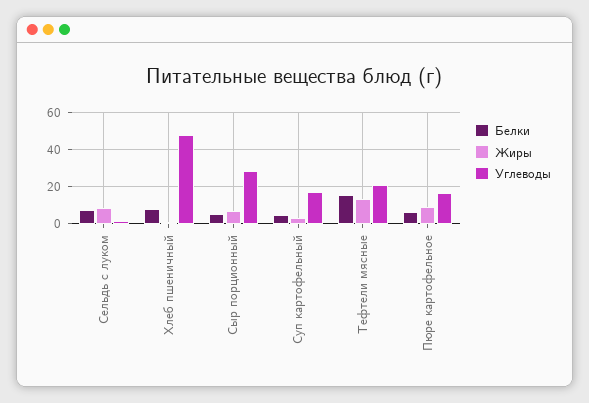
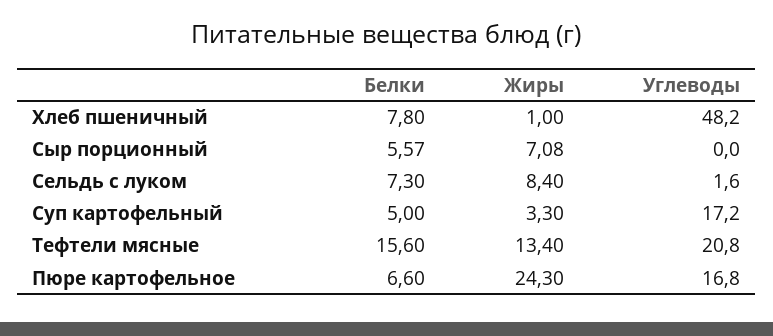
  {
    "Белки": {
      "Сельдь с луком": 7.3,
      "Хлеб пшеничный": 7.8,
      "Сыр порционный": 5.57,
      "Суп картофельный": 5,
      "Тефтели мясные": 15.6,
      "Пюре картофельное": 6.6
    },
    "Жиры": {
      "Сельдь с луком": 8.4,
      "Хлеб пшеничный": 1,
      "Сыр порционный": 7.08,
      "Суп картофельный": 3.3,
      "Тефтели мясные": 13.4,
-     "Пюре картофельное": 10
+     "Пюре картофельное": 24.3
    },
    "Углеводы": {
      "Сельдь с луком": 1.6,
      "Хлеб пшеничный": 48.2,
-     "Сыр порционный": 30,
+     "Сыр порционный": 0,
      "Суп картофельный": 17.2,
      "Тефтели мясные": 20.8,
      "Пюре картофельное": 16.8
    }
  }

